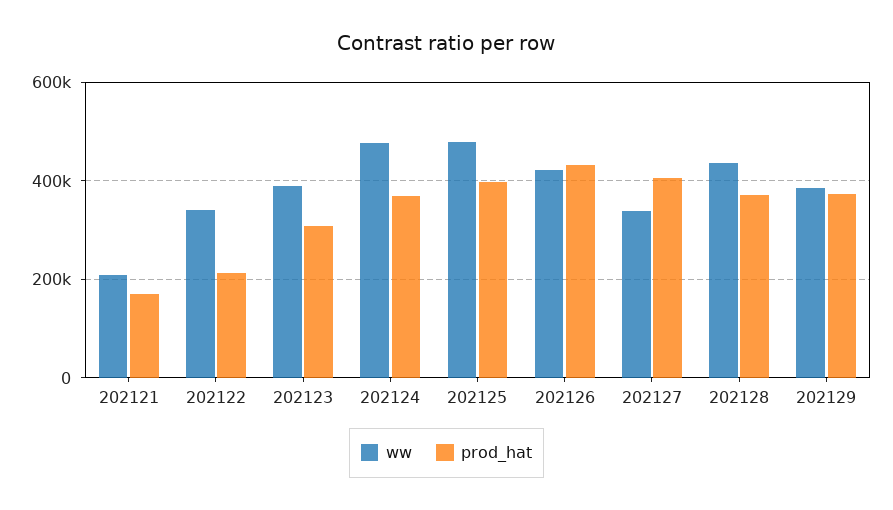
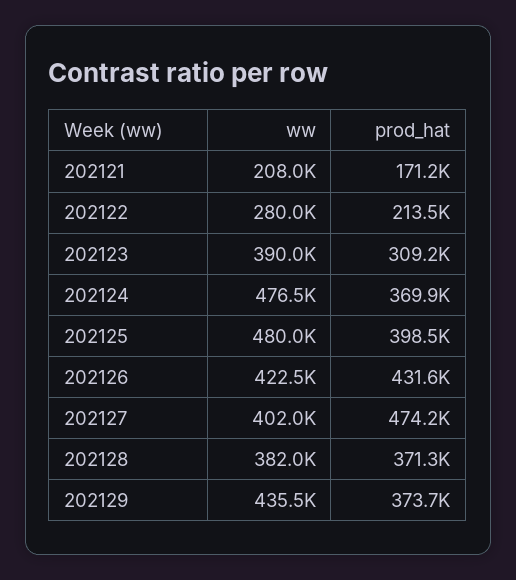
  {
    "ww": {
      "202121": 208000,
-     "202122": 340000,
+     "202122": 280000,
      "202123": 390000,
      "202124": 476500,
      "202125": 480000,
      "202126": 422500,
-     "202127": 340000,
+     "202127": 402000,
-     "202128": 440000,
+     "202128": 382000,
-     "202129": 380000
+     "202129": 435500
    },
    "prod_hat": {
      "202121": 171200,
      "202122": 213500,
      "202123": 309200,
      "202124": 369900,
      "202125": 398500,
      "202126": 431600,
-     "202127": 400000,
+     "202127": 474200,
      "202128": 371300,
      "202129": 373700
    }
  }

